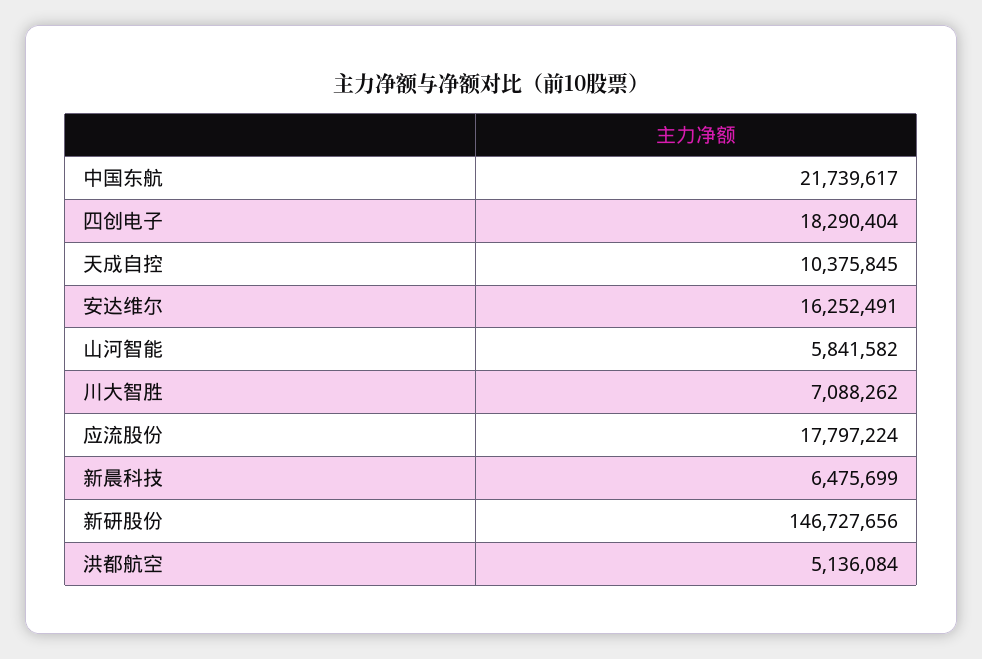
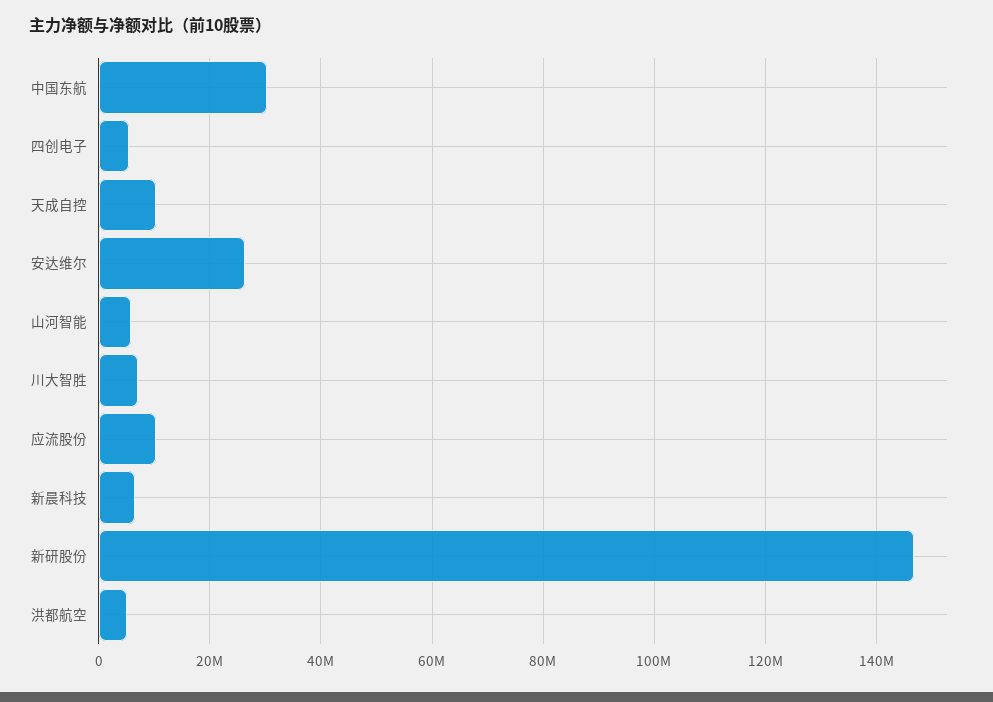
  {
-   "中国东航": 21739617,
+   "中国东航": 30000000,
-   "四创电子": 18290404,
+   "四创电子": 6000000,
    "天成自控": 10375845,
-   "安达维尔": 16252491,
+   "安达维尔": 26000000,
    "山河智能": 5841582,
    "川大智胜": 7088262,
-   "应流股份": 17797224,
+   "应流股份": 10000000,
    "新晨科技": 6475699,
    "新研股份": 146727656,
    "洪都航空": 5136084
  }

